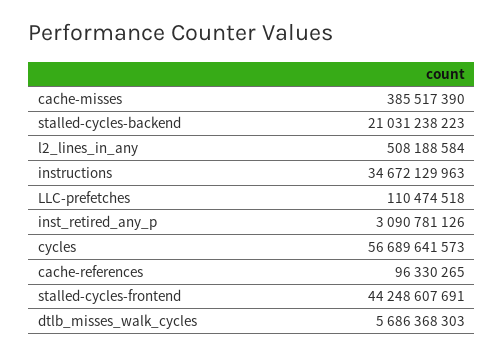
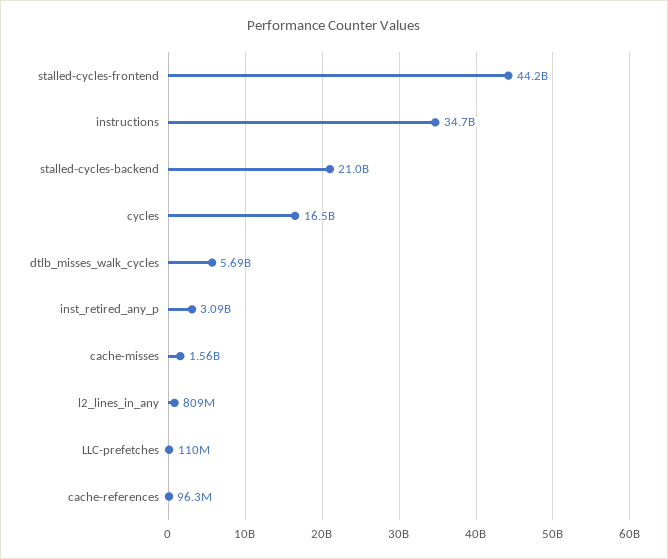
  {
-   "cache-misses": 385517390,
+   "cache-misses": 1560000000,
    "stalled-cycles-backend": 21031238223,
-   "l2_lines_in_any": 508188584,
+   "l2_lines_in_any": 809000000,
    "instructions": 34672129963,
    "LLC-prefetches": 110474518,
    "inst_retired_any_p": 3090781126,
-   "cycles": 56689641573,
+   "cycles": 16500000000,
    "cache-references": 96330265,
    "stalled-cycles-frontend": 44248607691,
    "dtlb_misses_walk_cycles": 5686368303
  }

